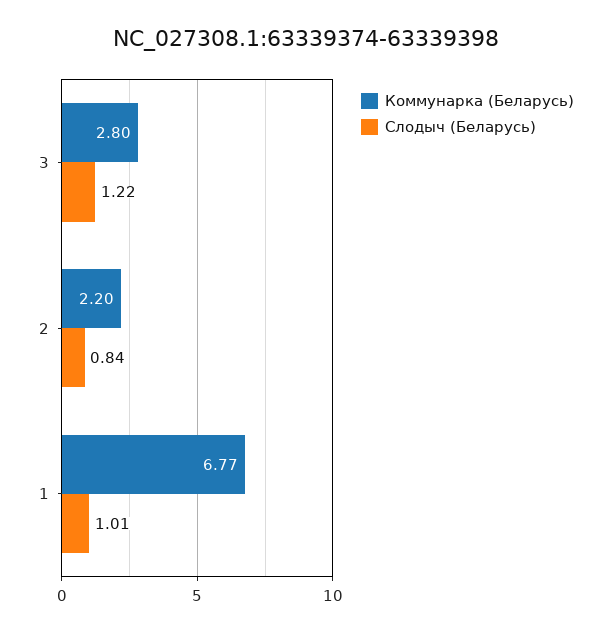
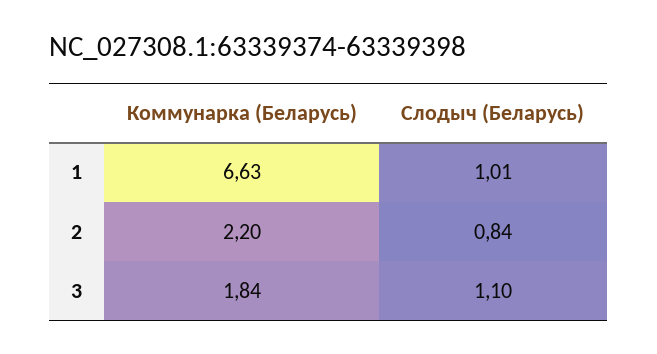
  {
    "Коммунарка (Беларусь)": {
-     "3": 2.8,
+     "3": 1.84,
      "2": 2.2,
-     "1": 6.77
+     "1": 6.63
    },
    "Слодыч (Беларусь)": {
-     "3": 1.22,
+     "3": 1.1,
      "2": 0.84,
      "1": 1.01
    }
  }

